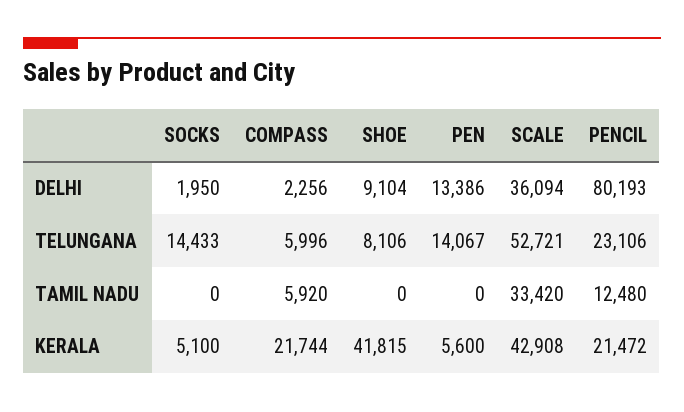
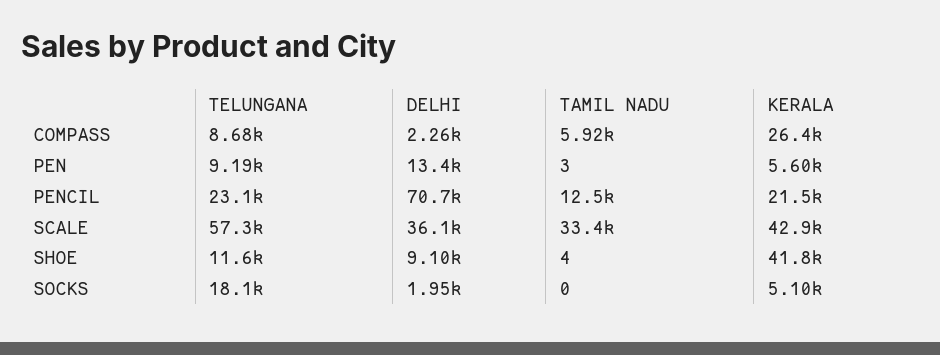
  {
    "SOCKS": {
      "DELHI": 1950,
-     "TELUNGANA": 14433,
+     "TELUNGANA": 18100,
      "TAMIL NADU": 0,
      "KERALA": 5100
    },
    "COMPASS": {
      "DELHI": 2256,
-     "TELUNGANA": 5996,
+     "TELUNGANA": 8680,
      "TAMIL NADU": 5920,
-     "KERALA": 21744
+     "KERALA": 26400
    },
    "SHOE": {
      "DELHI": 9104,
-     "TELUNGANA": 8106,
+     "TELUNGANA": 11600,
-     "TAMIL NADU": 0,
+     "TAMIL NADU": 4,
      "KERALA": 41815
    },
    "PEN": {
      "DELHI": 13386,
-     "TELUNGANA": 14067,
+     "TELUNGANA": 9190,
-     "TAMIL NADU": 0,
+     "TAMIL NADU": 3,
      "KERALA": 5600
    },
    "SCALE": {
      "DELHI": 36094,
-     "TELUNGANA": 52721,
+     "TELUNGANA": 57300,
      "TAMIL NADU": 33420,
      "KERALA": 42908
    },
    "PENCIL": {
-     "DELHI": 80193,
+     "DELHI": 70700,
      "TELUNGANA": 23106,
      "TAMIL NADU": 12480,
      "KERALA": 21472
    }
  }

